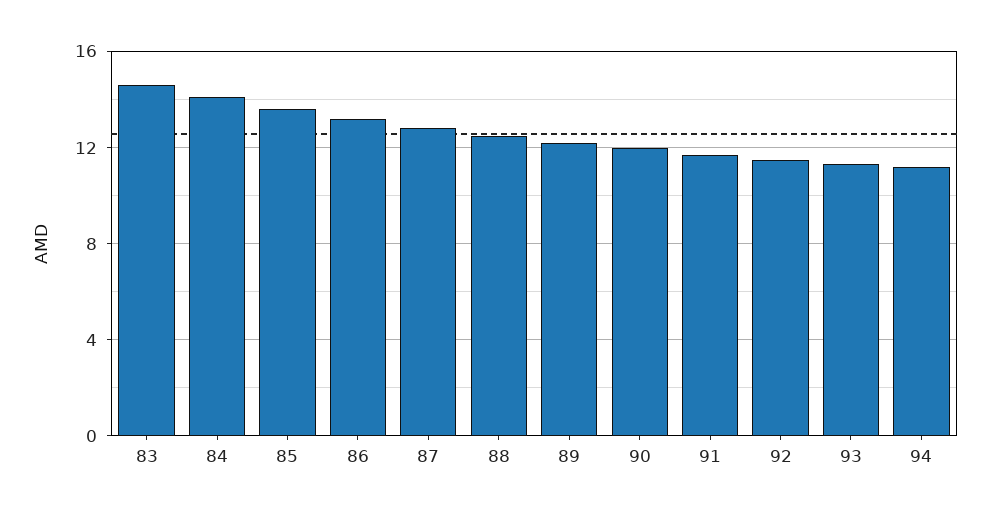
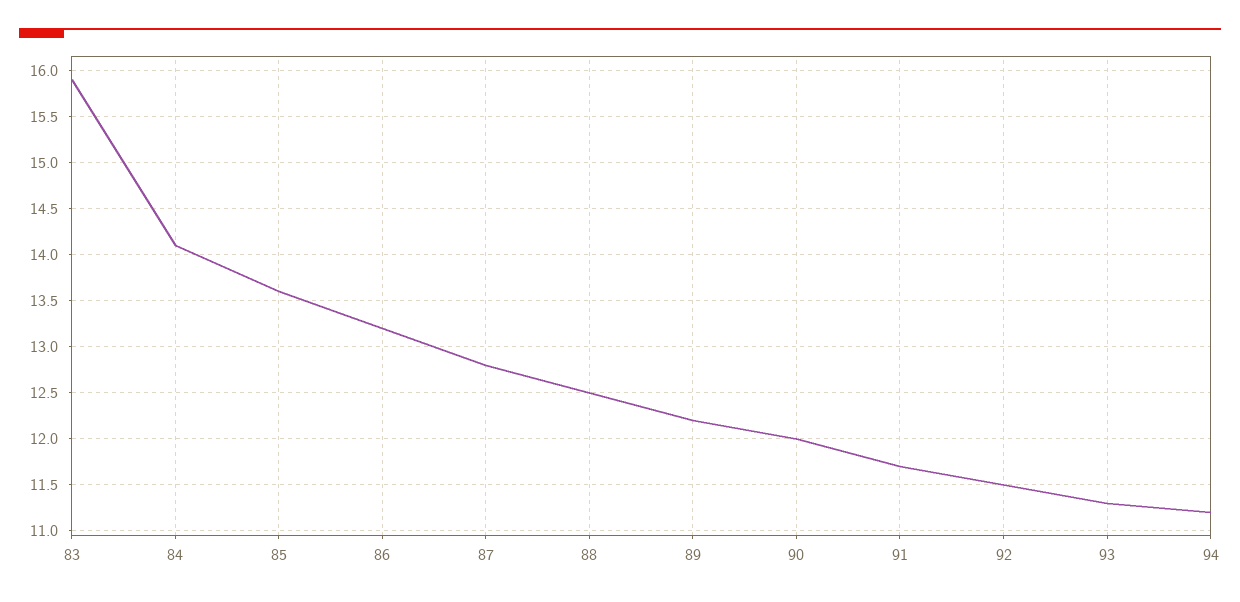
  {
-   "83": 14.5,
+   "83": 15.9,
    "84": 14.1,
    "85": 13.6,
    "86": 13.2,
    "87": 12.8,
    "88": 12.5,
    "89": 12.2,
    "90": 12,
    "91": 11.7,
    "92": 11.5,
    "93": 11.3,
    "94": 11.2
  }

